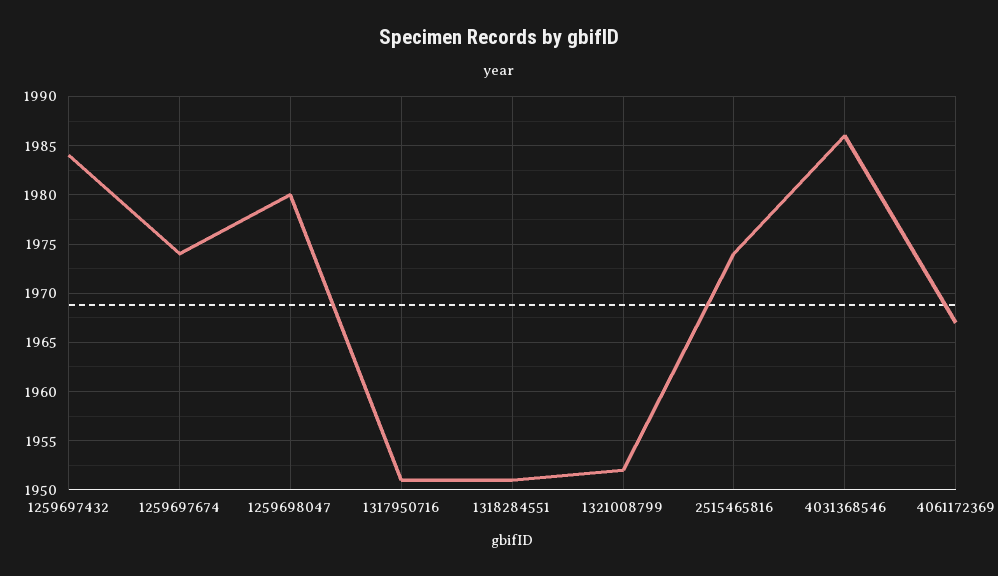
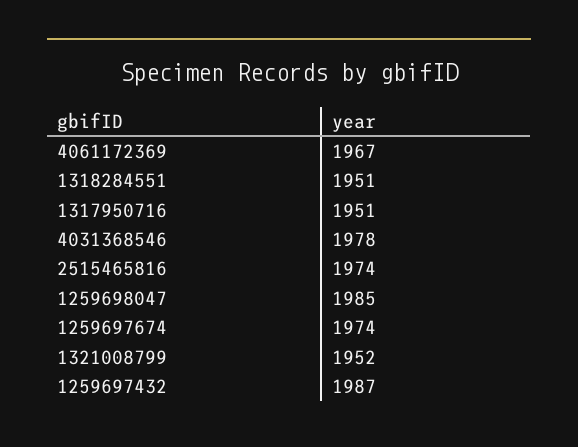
  {
-   "1259697432": 1984,
+   "1259697432": 1987,
    "1259697674": 1974,
-   "1259698047": 1980,
+   "1259698047": 1985,
    "1317950716": 1951,
    "1318284551": 1951,
    "1321008799": 1952,
    "2515465816": 1974,
-   "4031368546": 1986,
+   "4031368546": 1978,
    "4061172369": 1967
  }

